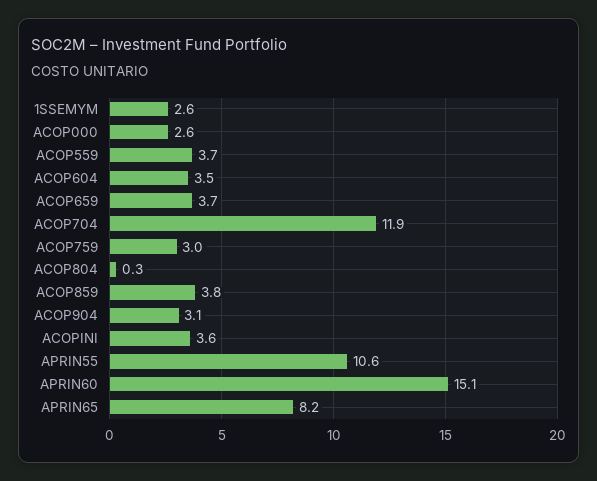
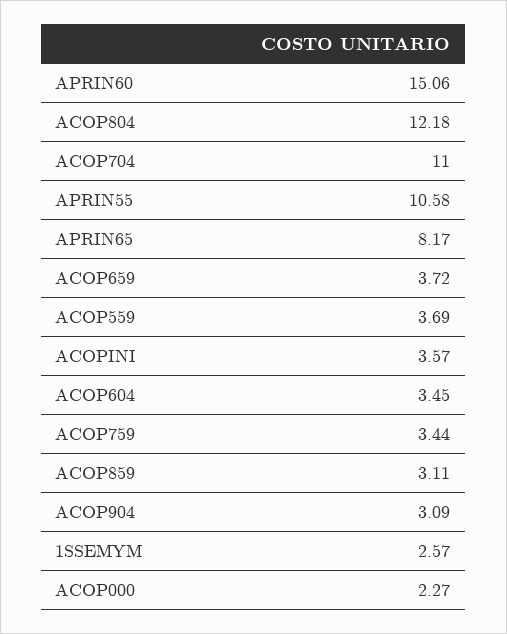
  {
    "1SSEMYM": 2.57,
-   "ACOP000": 2.6,
+   "ACOP000": 2.27,
    "ACOP559": 3.69,
    "ACOP604": 3.45,
    "ACOP659": 3.72,
-   "ACOP704": 11.9,
+   "ACOP704": 11,
-   "ACOP759": 3,
+   "ACOP759": 3.44,
-   "ACOP804": 0.3,
+   "ACOP804": 12.18,
-   "ACOP859": 3.8,
+   "ACOP859": 3.11,
    "ACOP904": 3.09,
    "ACOPINI": 3.57,
    "APRIN55": 10.58,
    "APRIN60": 15.06,
    "APRIN65": 8.17
  }

